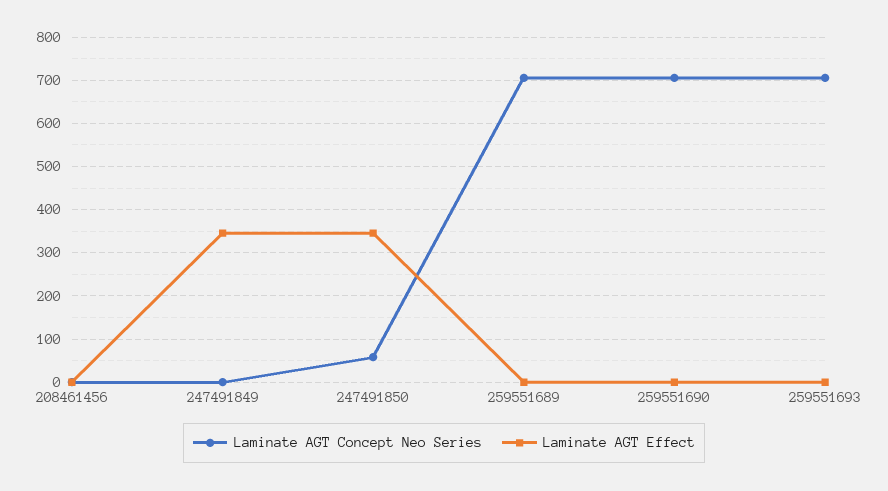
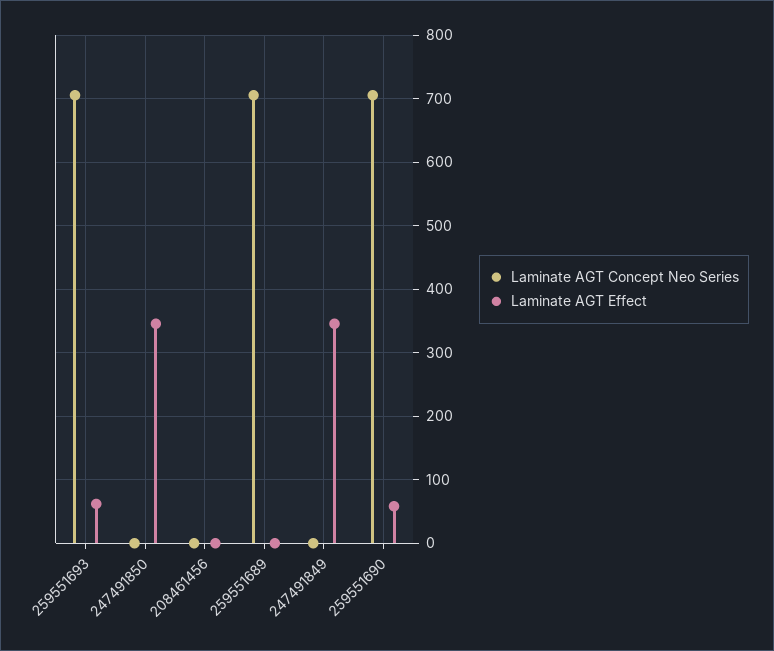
  {
    "Laminate AGT Concept Neo Series": {
      "208461456": 0,
      "247491849": 0,
-     "247491850": 60,
+     "247491850": 0,
      "259551689": 710,
      "259551690": 710,
      "259551693": 710
    },
    "Laminate AGT Effect": {
      "208461456": 0,
      "247491849": 350,
      "247491850": 350,
      "259551689": 0,
-     "259551690": 0,
+     "259551690": 60,
-     "259551693": 0
+     "259551693": 60
    }
  }

